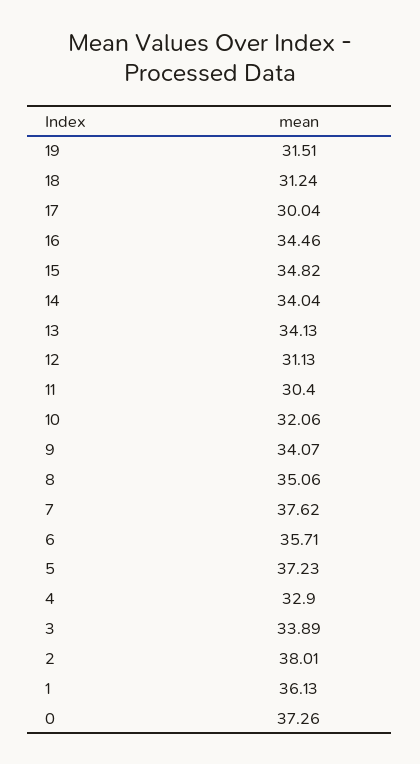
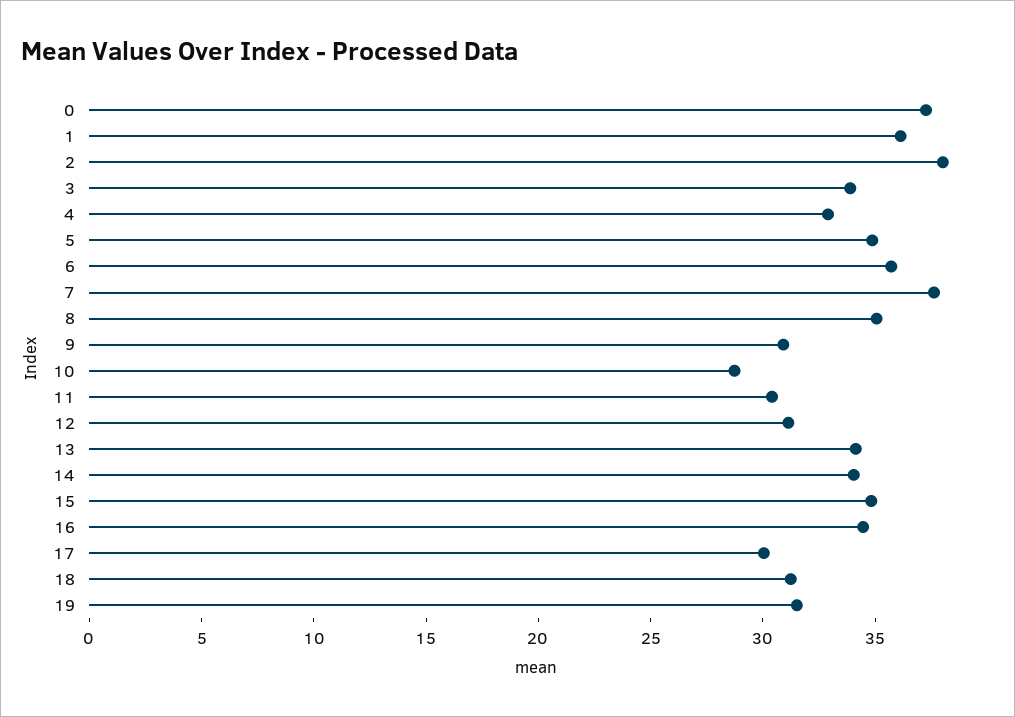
  {
    "19": 31.51,
    "18": 31.24,
    "17": 30.04,
    "16": 34.46,
    "15": 34.82,
    "14": 34.04,
    "13": 34.13,
    "12": 31.13,
    "11": 30.4,
-   "10": 32.06,
+   "10": 29,
-   "9": 34.07,
+   "9": 31,
    "8": 35.06,
    "7": 37.62,
    "6": 35.71,
-   "5": 37.23,
+   "5": 35,
    "4": 32.9,
    "3": 33.89,
    "2": 38.01,
    "1": 36.13,
    "0": 37.26
  }

